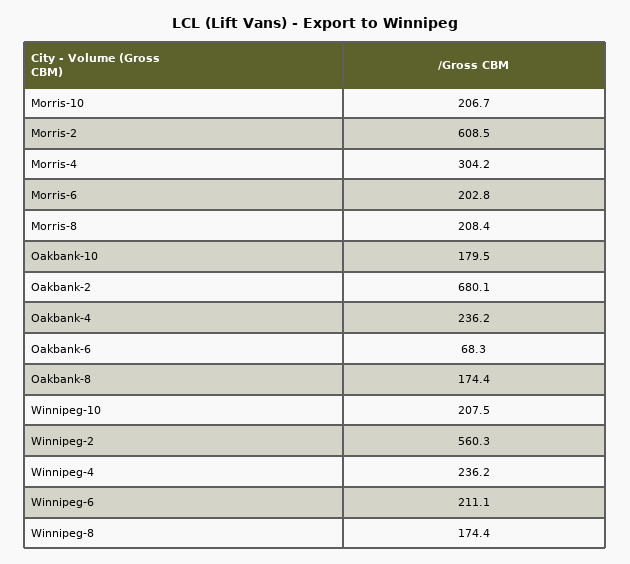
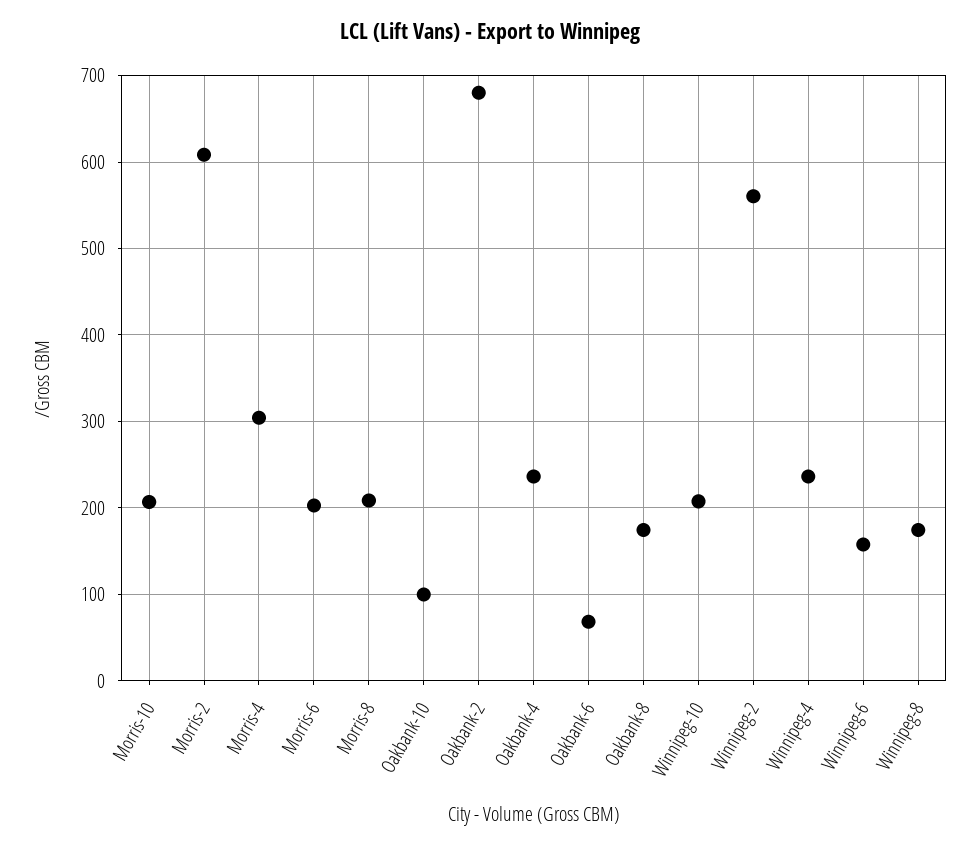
  {
    "Morris-10": 206.7,
    "Morris-2": 608.5,
    "Morris-4": 304.2,
    "Morris-6": 202.8,
    "Morris-8": 208.4,
-   "Oakbank-10": 179.5,
+   "Oakbank-10": 100,
    "Oakbank-2": 680.1,
    "Oakbank-4": 236.2,
    "Oakbank-6": 68.3,
    "Oakbank-8": 174.4,
    "Winnipeg-10": 207.5,
    "Winnipeg-2": 560.3,
    "Winnipeg-4": 236.2,
-   "Winnipeg-6": 211.1,
+   "Winnipeg-6": 160,
    "Winnipeg-8": 174.4
  }

